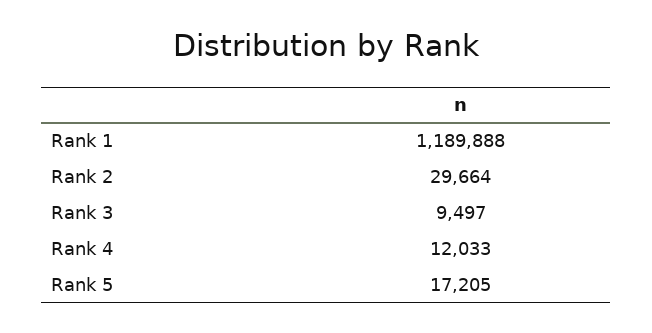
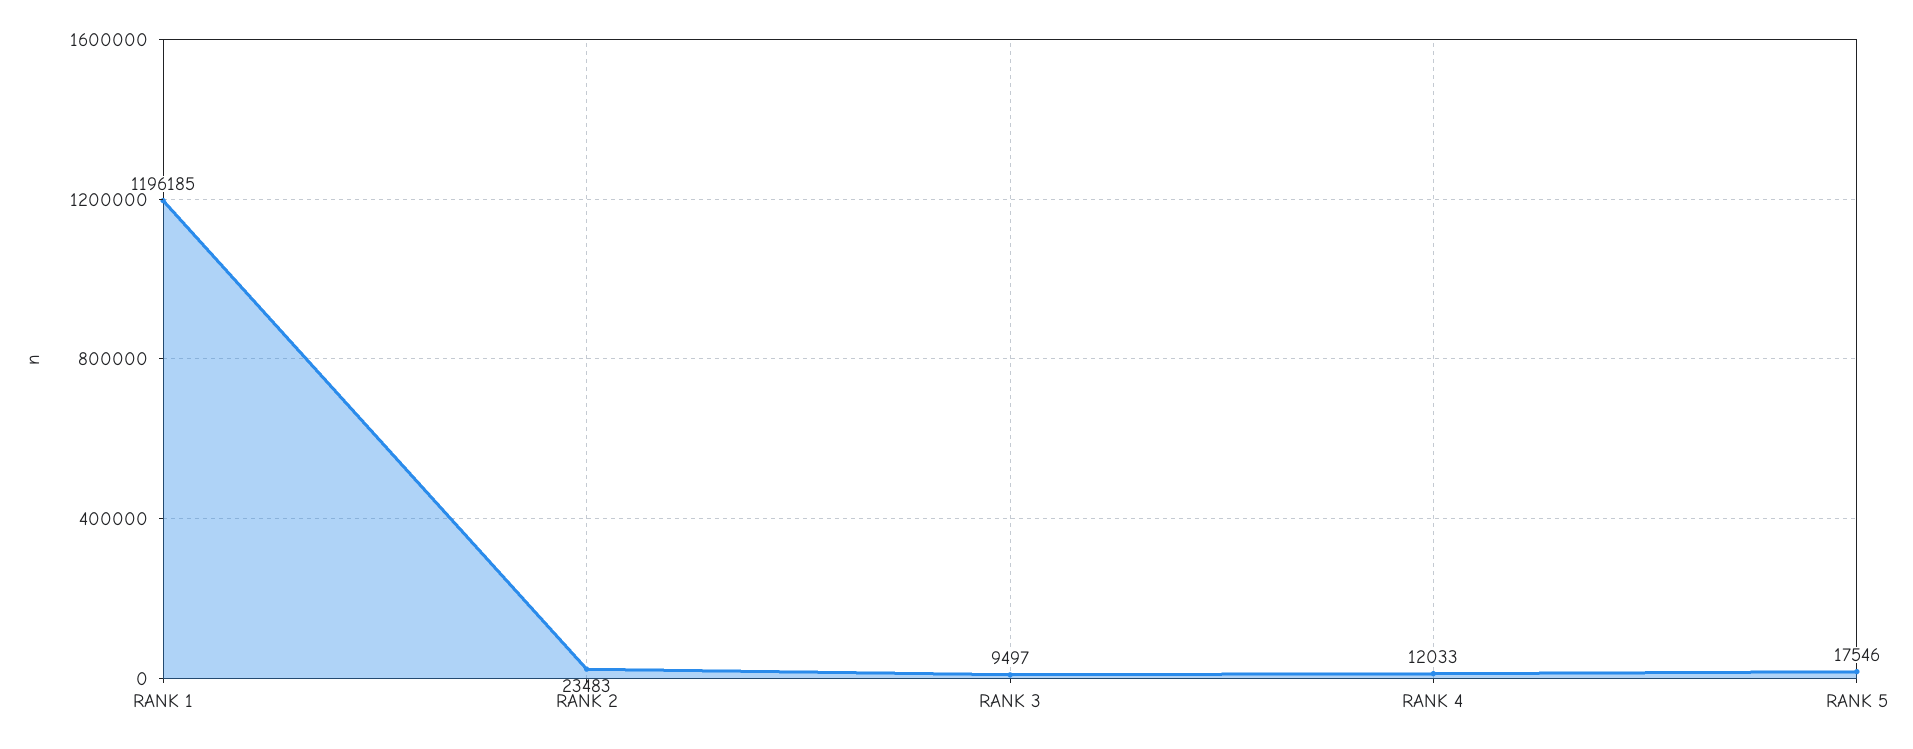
  {
-   "Rank 1": 1189888,
+   "Rank 1": 1196185,
-   "Rank 2": 29664,
+   "Rank 2": 23483,
    "Rank 3": 9497,
    "Rank 4": 12033,
-   "Rank 5": 17205
+   "Rank 5": 17546
  }

